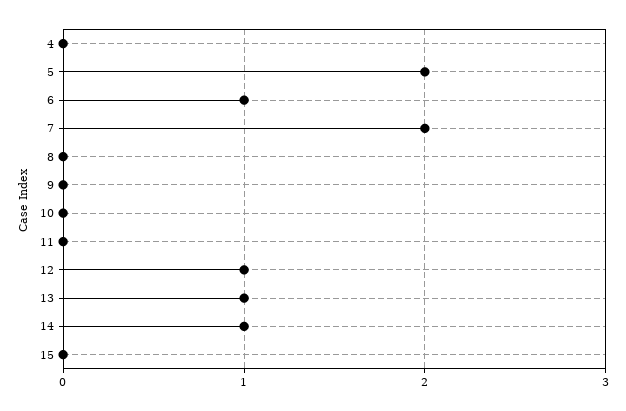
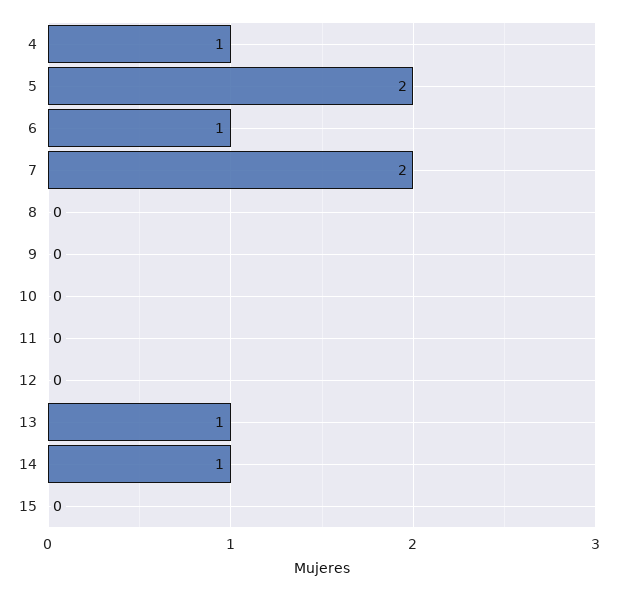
  {
-   "4": 0,
+   "4": 1,
    "5": 2,
    "6": 1,
    "7": 2,
    "8": 0,
    "9": 0,
    "10": 0,
    "11": 0,
-   "12": 1,
+   "12": 0,
    "13": 1,
    "14": 1,
    "15": 0
  }

